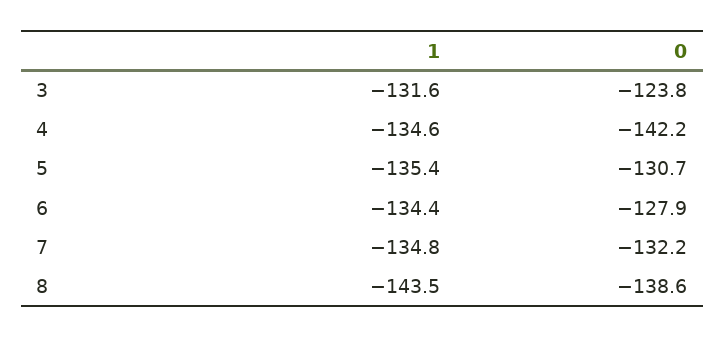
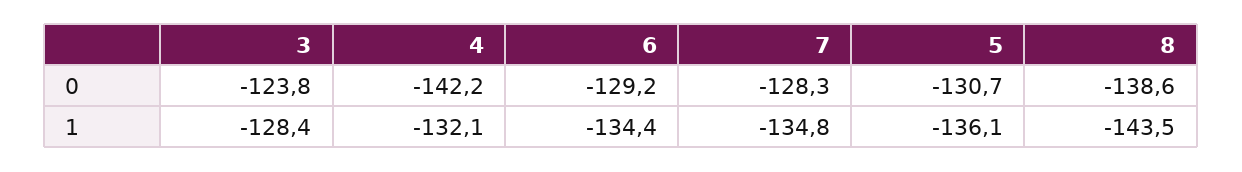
  {
    "1": {
-     "3": -131.6,
+     "3": -128.4,
-     "4": -134.6,
+     "4": -132.1,
-     "5": -135.4,
+     "5": -136.1,
      "6": -134.4,
      "7": -134.8,
      "8": -143.5
    },
    "0": {
      "3": -123.8,
      "4": -142.2,
      "5": -130.7,
-     "6": -127.9,
+     "6": -129.2,
-     "7": -132.2,
+     "7": -128.3,
      "8": -138.6
    }
  }

